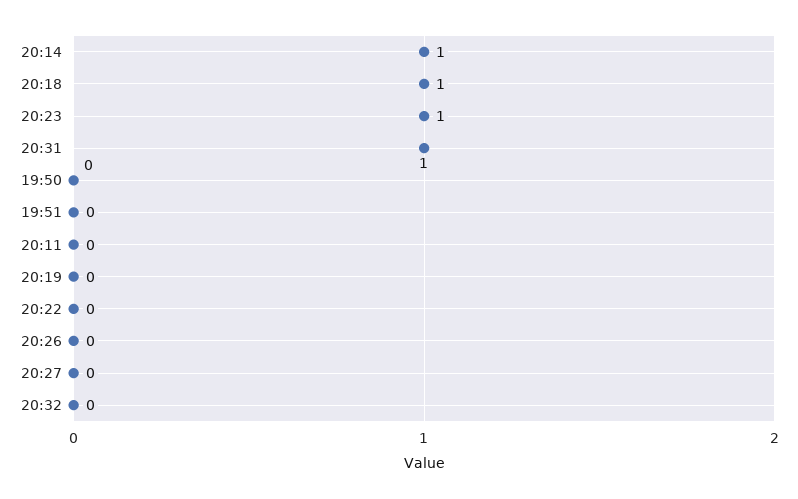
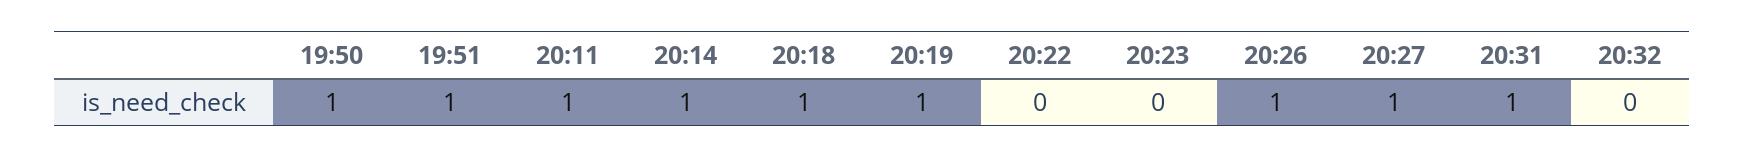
  {
    "20:14": 1,
    "20:18": 1,
-   "20:23": 1,
+   "20:23": 0,
    "20:31": 1,
-   "19:50": 0,
+   "19:50": 1,
-   "19:51": 0,
+   "19:51": 1,
-   "20:11": 0,
+   "20:11": 1,
-   "20:19": 0,
+   "20:19": 1,
    "20:22": 0,
-   "20:26": 0,
+   "20:26": 1,
-   "20:27": 0,
+   "20:27": 1,
    "20:32": 0
  }

